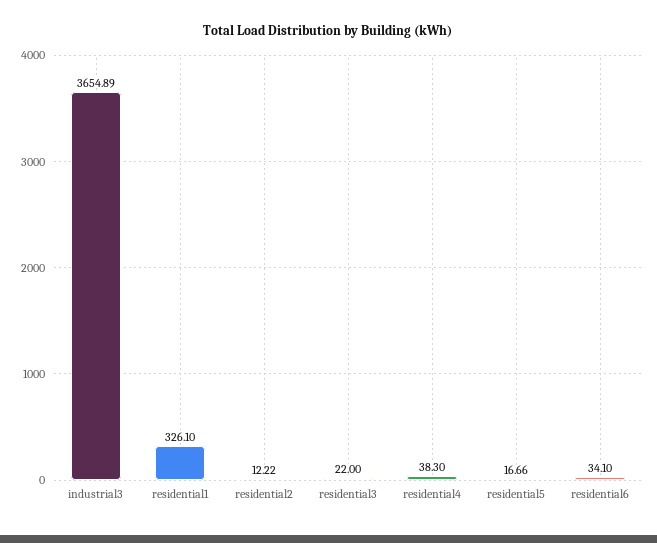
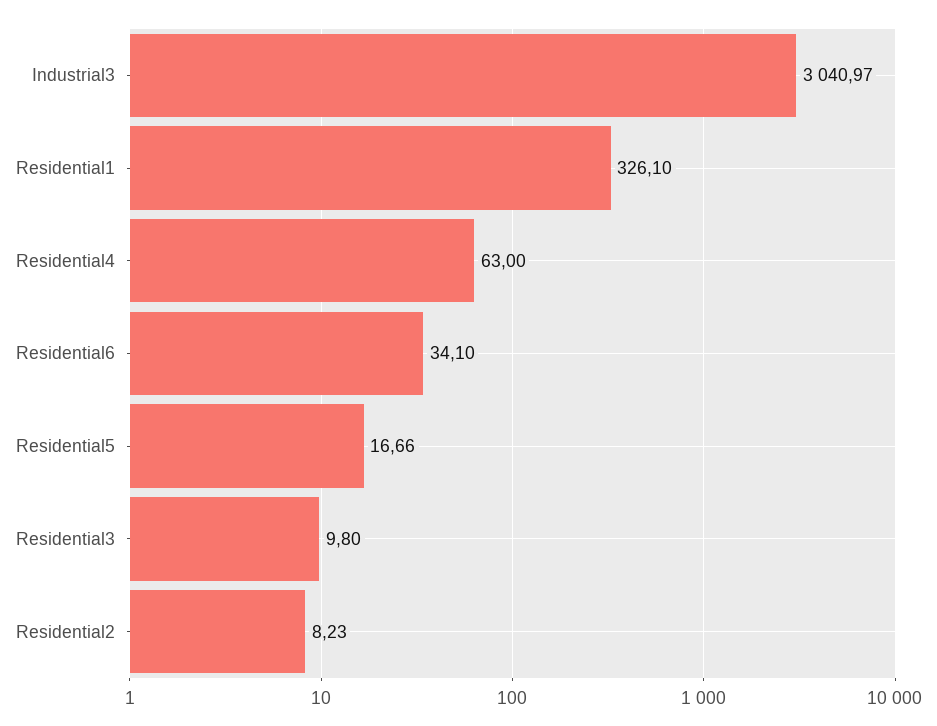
  {
-   "industrial3": 3654.89,
+   "industrial3": 3040.97,
    "residential1": 326.1,
-   "residential2": 12.22,
+   "residential2": 8.23,
-   "residential3": 22,
+   "residential3": 9.8,
-   "residential4": 38.3,
+   "residential4": 63,
    "residential5": 16.66,
    "residential6": 34.1
  }

